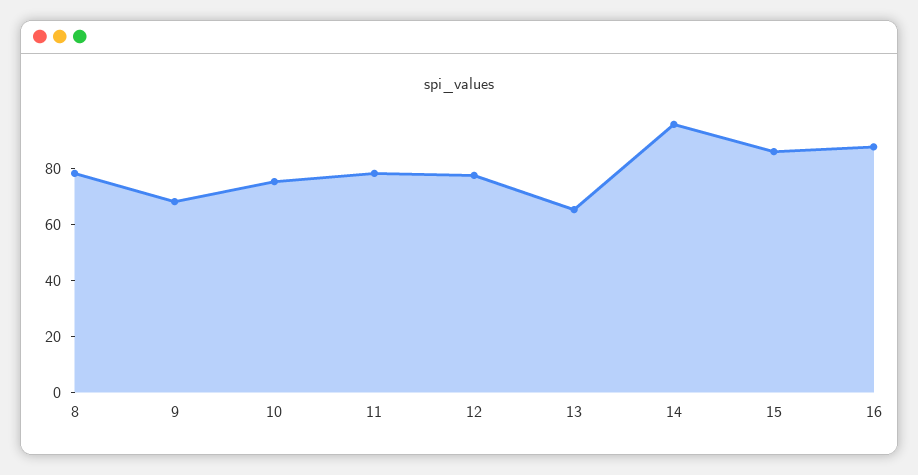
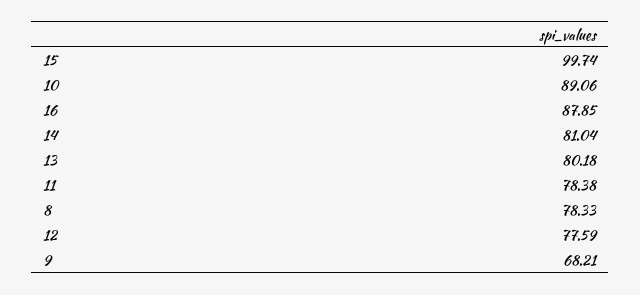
  {
    "8": 78.33,
    "9": 68.21,
-   "10": 75,
+   "10": 89.06,
    "11": 78.38,
    "12": 77.59,
-   "13": 65,
+   "13": 80.18,
-   "14": 95,
+   "14": 81.04,
-   "15": 85,
+   "15": 99.74,
    "16": 87.85
  }

